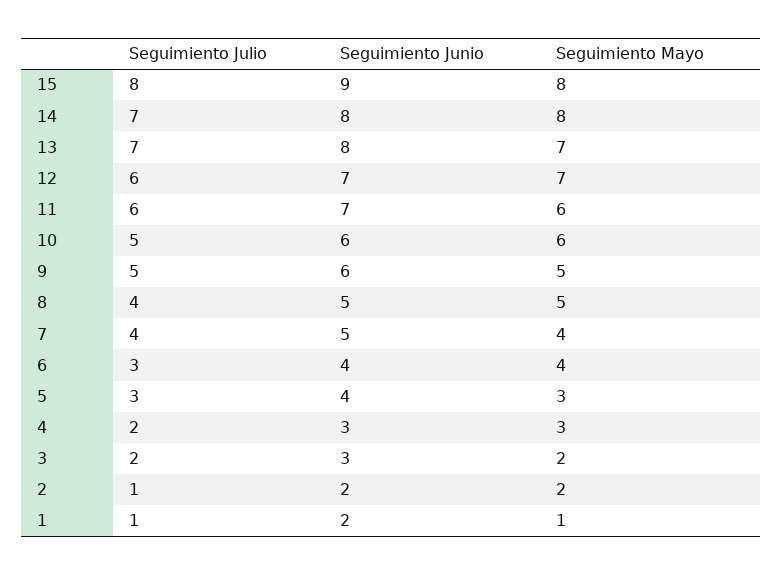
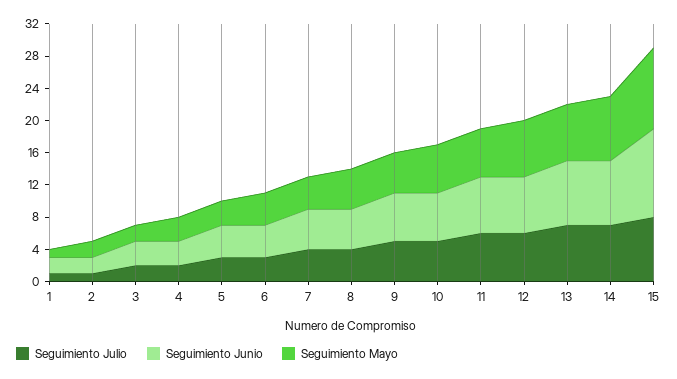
  {
    "Seguimiento Julio": {
      "15": 8,
      "14": 7,
      "13": 7,
      "12": 6,
      "11": 6,
      "10": 5,
      "9": 5,
      "8": 4,
      "7": 4,
      "6": 3,
      "5": 3,
      "4": 2,
      "3": 2,
      "2": 1,
      "1": 1
    },
    "Seguimiento Junio": {
-     "15": 9,
+     "15": 11,
      "14": 8,
      "13": 8,
      "12": 7,
      "11": 7,
      "10": 6,
      "9": 6,
      "8": 5,
      "7": 5,
      "6": 4,
      "5": 4,
      "4": 3,
      "3": 3,
      "2": 2,
      "1": 2
    },
    "Seguimiento Mayo": {
-     "15": 8,
+     "15": 10,
      "14": 8,
      "13": 7,
      "12": 7,
      "11": 6,
      "10": 6,
      "9": 5,
      "8": 5,
      "7": 4,
      "6": 4,
      "5": 3,
      "4": 3,
      "3": 2,
      "2": 2,
      "1": 1
    }
  }

